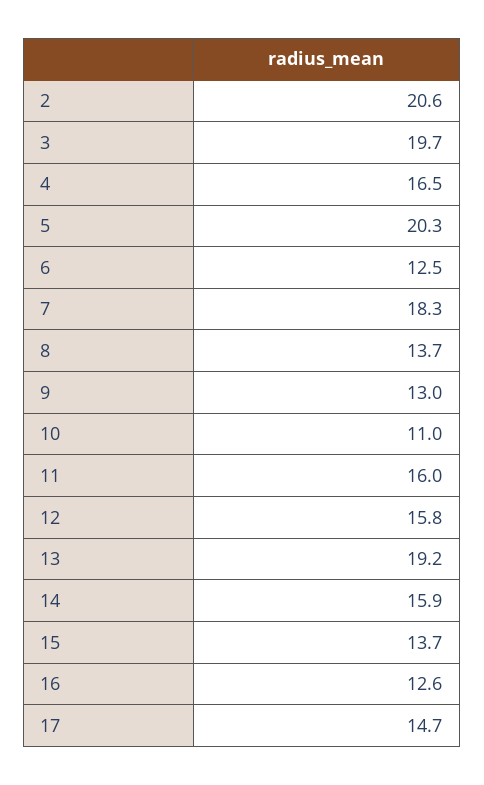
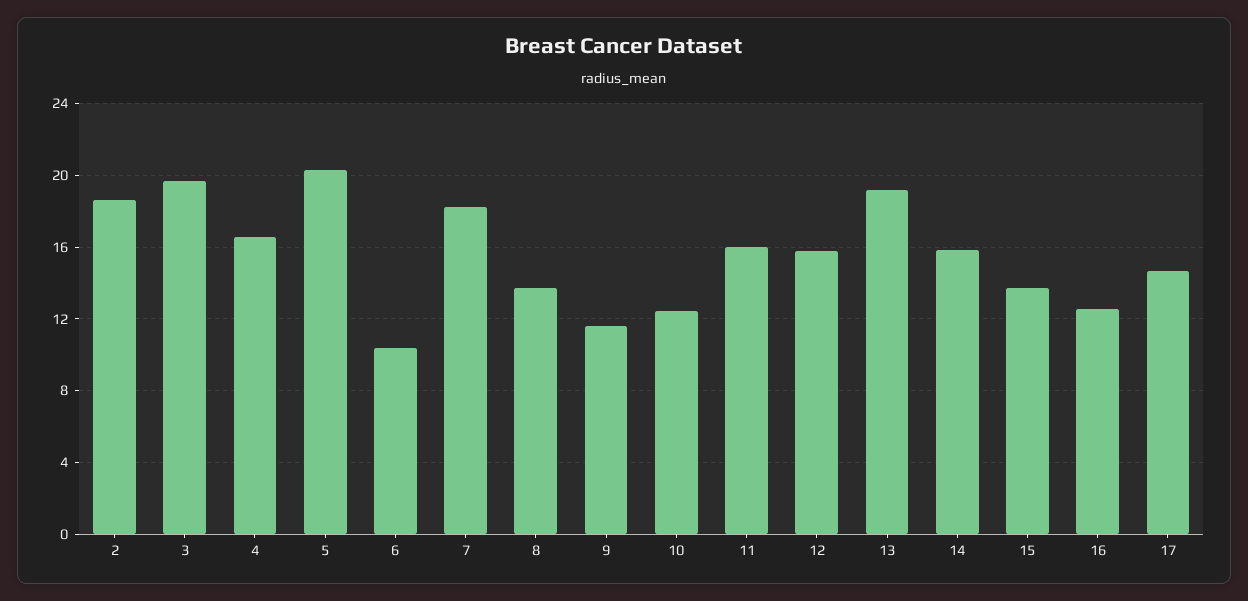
  {
-   "2": 20.6,
+   "2": 18.5,
    "3": 19.7,
    "4": 16.5,
    "5": 20.3,
-   "6": 12.5,
+   "6": 10.5,
    "7": 18.3,
    "8": 13.7,
-   "9": 13,
+   "9": 11.5,
-   "10": 11,
+   "10": 12.5,
    "11": 16,
    "12": 15.8,
    "13": 19.2,
    "14": 15.9,
    "15": 13.7,
    "16": 12.6,
    "17": 14.7
  }

